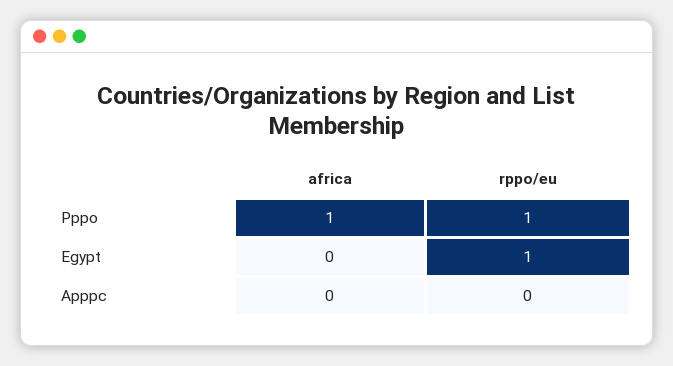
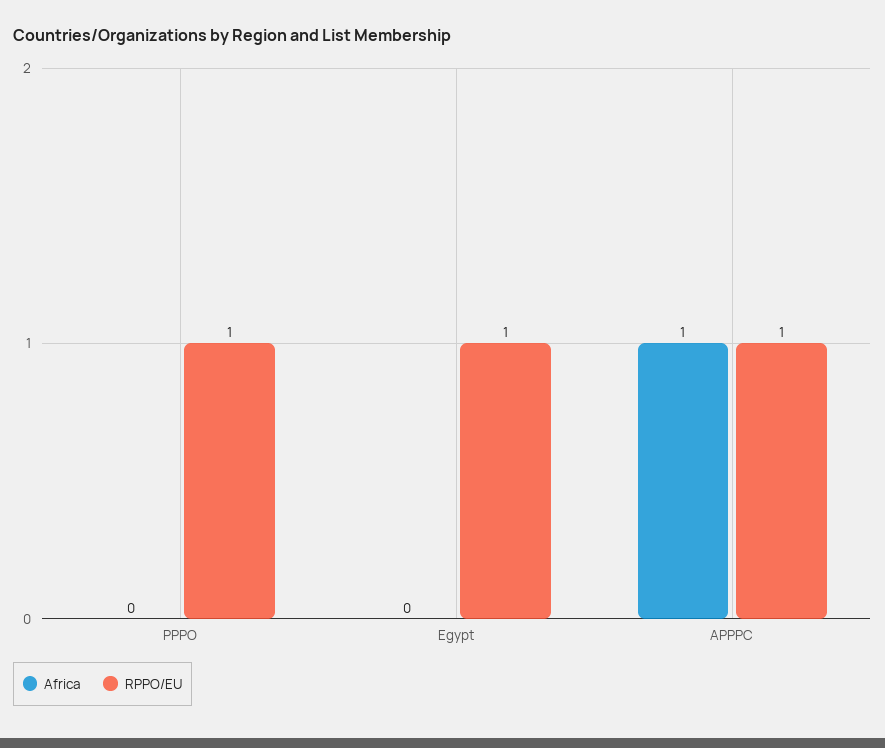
  {
    "africa": {
-     "Pppo": 1,
+     "Pppo": 0,
      "Egypt": 0,
-     "Apppc": 0
+     "Apppc": 1
    },
    "rppo/eu": {
      "Pppo": 1,
      "Egypt": 1,
-     "Apppc": 0
+     "Apppc": 1
    }
  }

